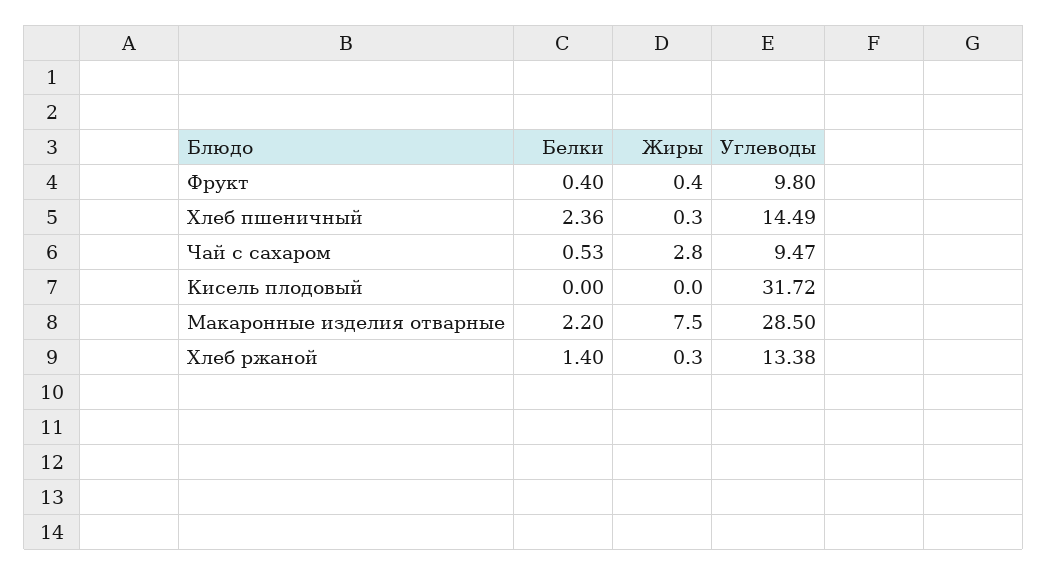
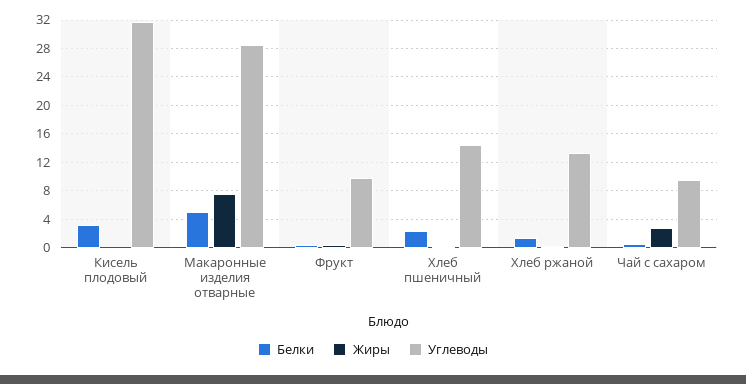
  {
    "Белки": {
      "Фрукт": 0.4,
      "Хлеб пшеничный": 2.36,
      "Чай с сахаром": 0.53,
-     "Кисель плодовый": 0,
+     "Кисель плодовый": 3,
-     "Макаронные изделия отварные": 2.2,
+     "Макаронные изделия отварные": 5,
      "Хлеб ржаной": 1.4
    },
    "Жиры": {
      "Фрукт": 0.4,
      "Хлеб пшеничный": 0.3,
      "Чай с сахаром": 2.8,
      "Кисель плодовый": 0,
      "Макаронные изделия отварные": 7.5,
      "Хлеб ржаной": 0.3
    },
    "Углеводы": {
      "Фрукт": 9.8,
      "Хлеб пшеничный": 14.49,
      "Чай с сахаром": 9.47,
      "Кисель плодовый": 31.72,
      "Макаронные изделия отварные": 28.5,
      "Хлеб ржаной": 13.38
    }
  }

